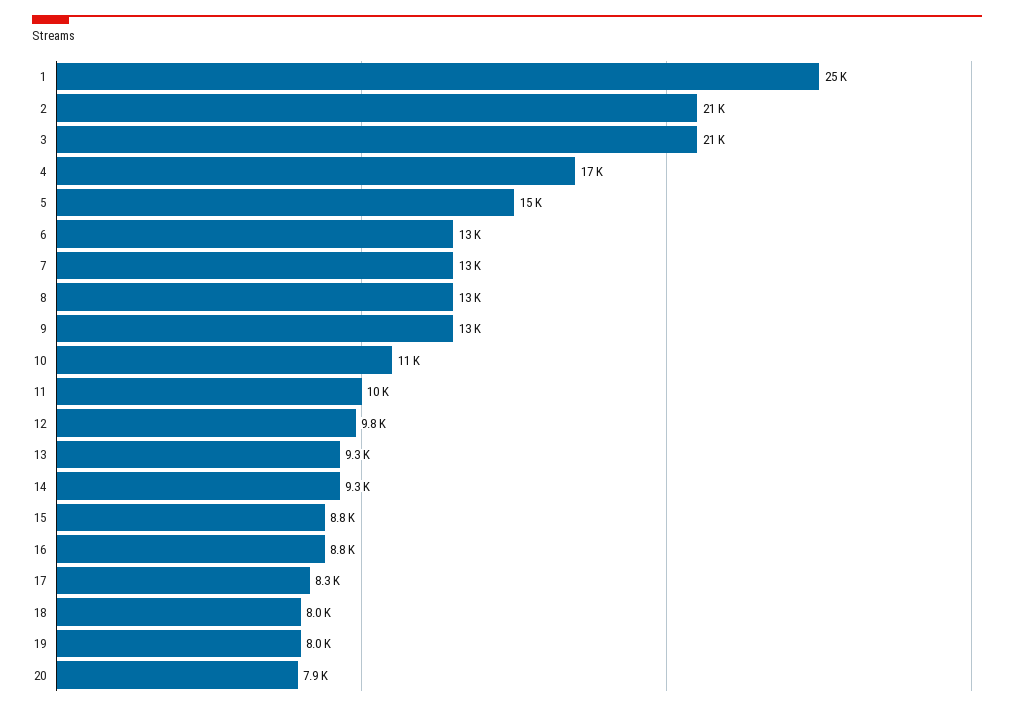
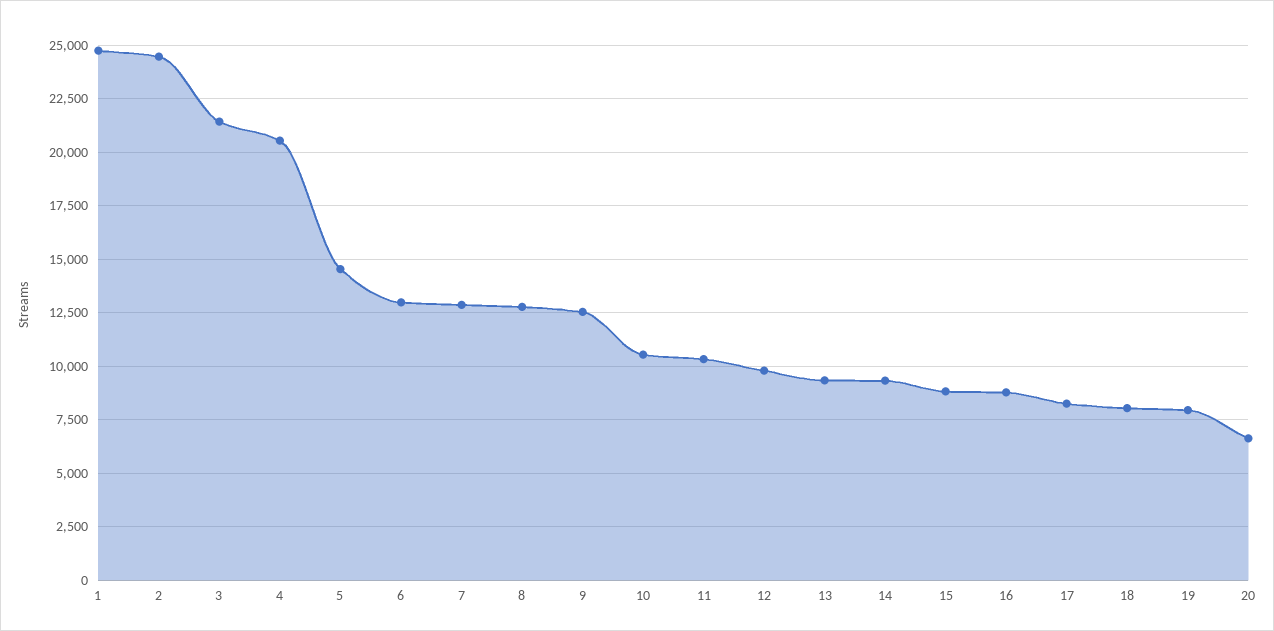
  {
    "1": 25000,
-   "2": 21000,
+   "2": 24500,
    "3": 21000,
-   "4": 17000,
+   "4": 20500,
    "5": 15000,
    "6": 13000,
    "7": 13000,
    "8": 13000,
    "9": 13000,
    "10": 11000,
    "11": 10000,
    "12": 9800,
    "13": 9300,
    "14": 9300,
    "15": 8800,
    "16": 8800,
    "17": 8300,
    "18": 8000,
    "19": 8000,
-   "20": 7900
+   "20": 6500
  }

